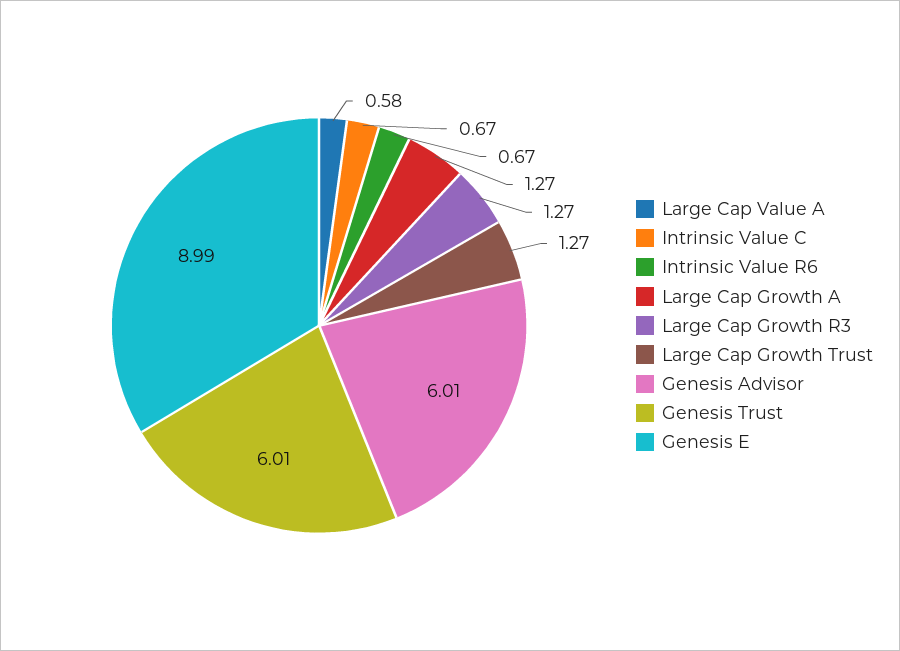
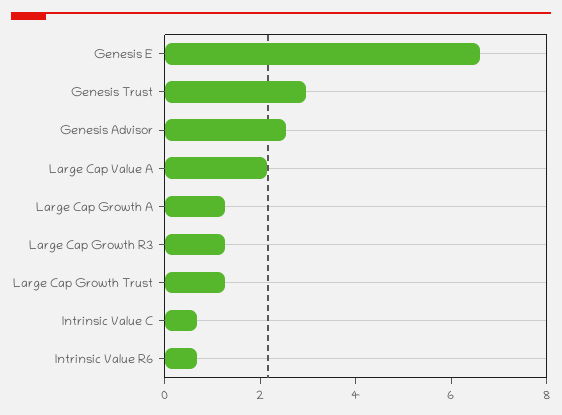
  {
-   "Large Cap Value A": 0.58,
+   "Large Cap Value A": 2,
    "Intrinsic Value C": 0.67,
    "Intrinsic Value R6": 0.67,
    "Large Cap Growth A": 1.27,
    "Large Cap Growth R3": 1.27,
    "Large Cap Growth Trust": 1.27,
-   "Genesis Advisor": 6.01,
+   "Genesis Advisor": 2.5,
-   "Genesis Trust": 6.01,
+   "Genesis Trust": 3,
-   "Genesis E": 8.99
+   "Genesis E": 6.5
  }

